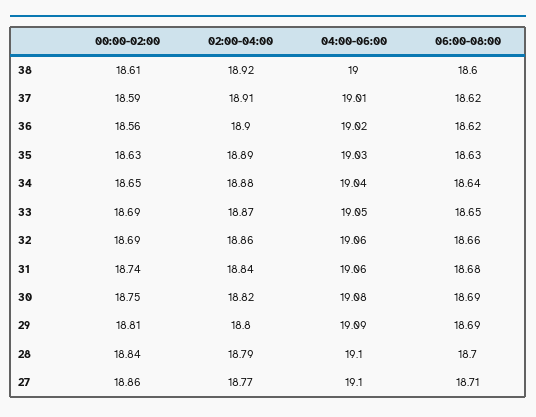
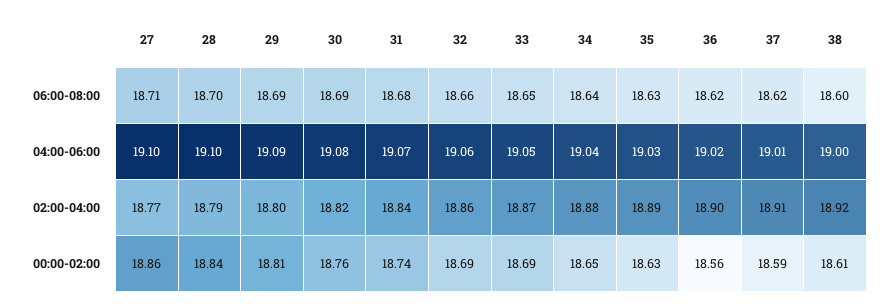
  {
    "00:00-02:00": {
      "38": 18.61,
      "37": 18.59,
      "36": 18.56,
      "35": 18.63,
      "34": 18.65,
      "33": 18.69,
      "32": 18.69,
      "31": 18.74,
-     "30": 18.75,
+     "30": 18.76,
      "29": 18.81,
      "28": 18.84,
      "27": 18.86
    },
    "02:00-04:00": {
      "38": 18.92,
      "37": 18.91,
      "36": 18.9,
      "35": 18.89,
      "34": 18.88,
      "33": 18.87,
      "32": 18.86,
      "31": 18.84,
      "30": 18.82,
      "29": 18.8,
      "28": 18.79,
      "27": 18.77
    },
    "04:00-06:00": {
      "38": 19,
      "37": 19.01,
      "36": 19.02,
      "35": 19.03,
      "34": 19.04,
      "33": 19.05,
      "32": 19.06,
-     "31": 19.06,
+     "31": 19.07,
      "30": 19.08,
      "29": 19.09,
      "28": 19.1,
      "27": 19.1
    },
    "06:00-08:00": {
      "38": 18.6,
      "37": 18.62,
      "36": 18.62,
      "35": 18.63,
      "34": 18.64,
      "33": 18.65,
      "32": 18.66,
      "31": 18.68,
      "30": 18.69,
      "29": 18.69,
      "28": 18.7,
      "27": 18.71
    }
  }

